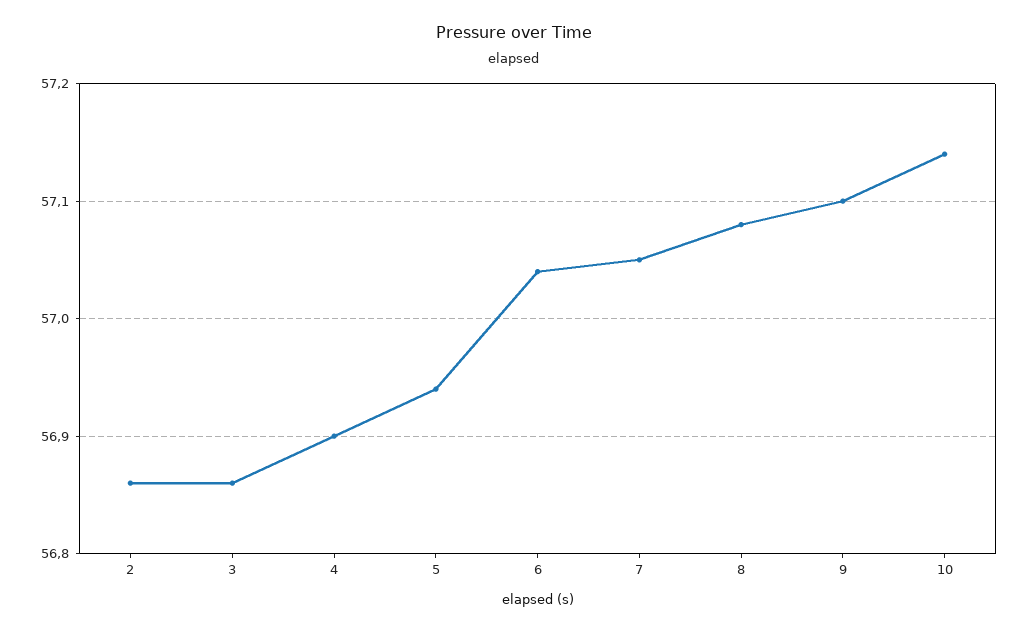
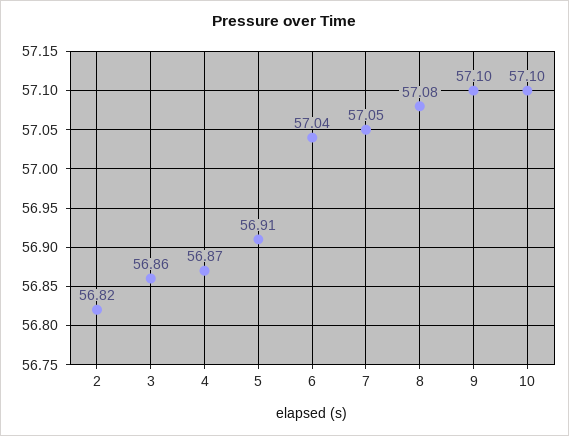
  {
-   "2": 56.86,
+   "2": 56.82,
    "3": 56.86,
-   "4": 56.9,
+   "4": 56.87,
-   "5": 56.94,
+   "5": 56.91,
    "6": 57.04,
    "7": 57.05,
    "8": 57.08,
    "9": 57.1,
-   "10": 57.14
+   "10": 57.1
  }

